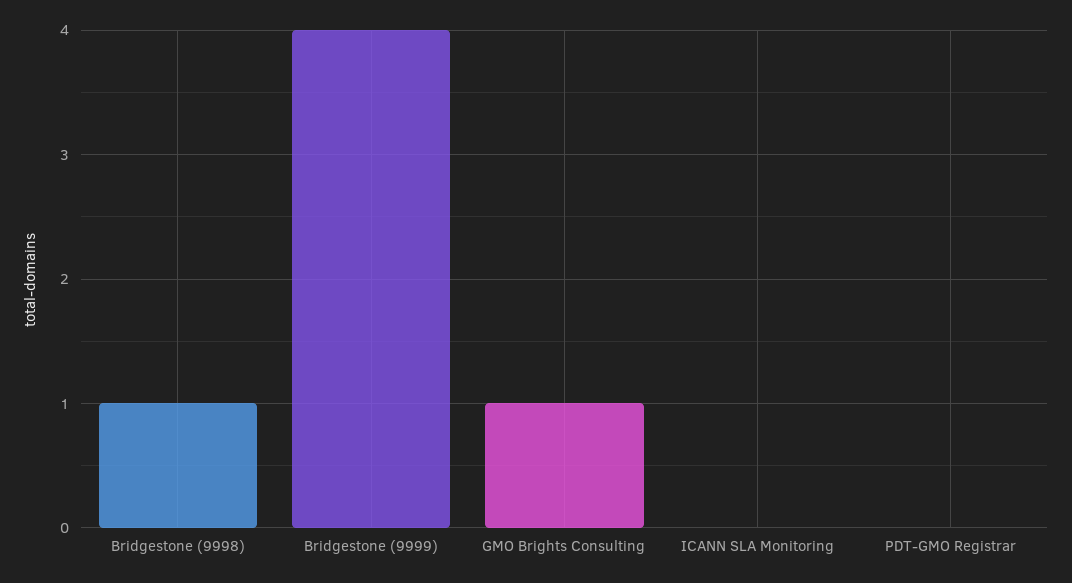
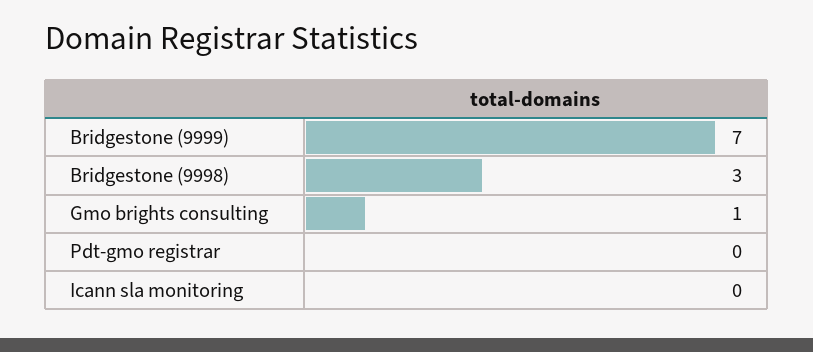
  {
-   "Bridgestone (9998)": 1,
+   "Bridgestone (9998)": 3,
-   "Bridgestone (9999)": 4,
+   "Bridgestone (9999)": 7,
    "GMO Brights Consulting": 1,
    "ICANN SLA Monitoring": 0,
    "PDT-GMO Registrar": 0
  }

